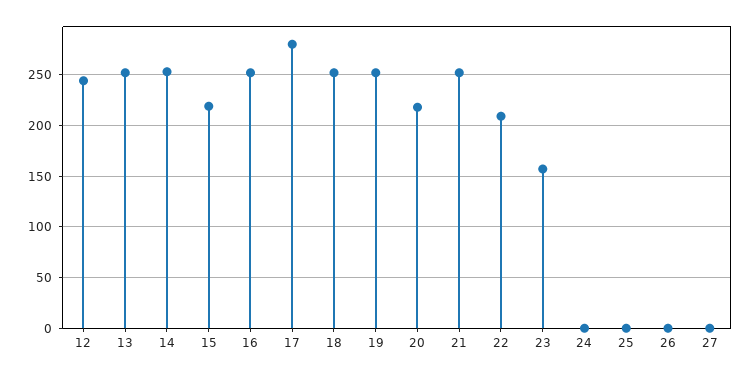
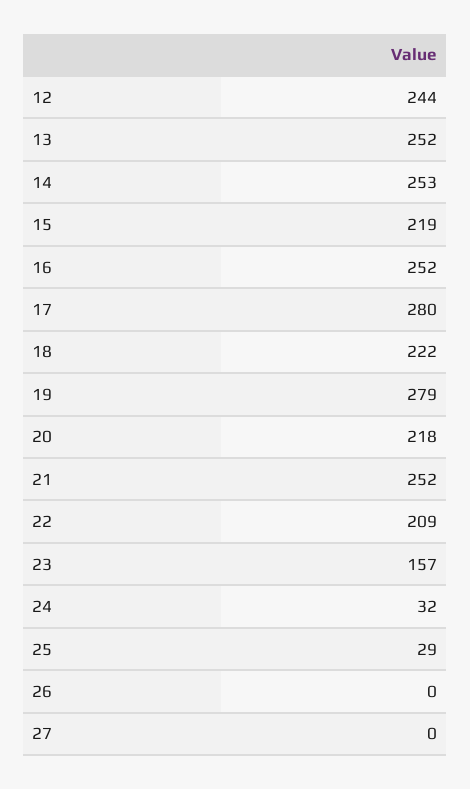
  {
    "12": 244,
    "13": 252,
    "14": 253,
    "15": 219,
    "16": 252,
    "17": 280,
-   "18": 250,
+   "18": 222,
-   "19": 250,
+   "19": 279,
    "20": 218,
    "21": 252,
    "22": 209,
    "23": 157,
-   "24": 0,
+   "24": 32,
-   "25": 0,
+   "25": 29,
    "26": 0,
    "27": 0
  }

